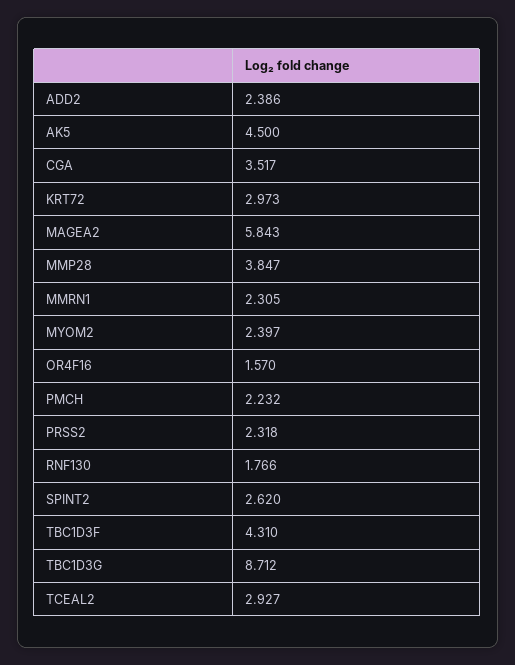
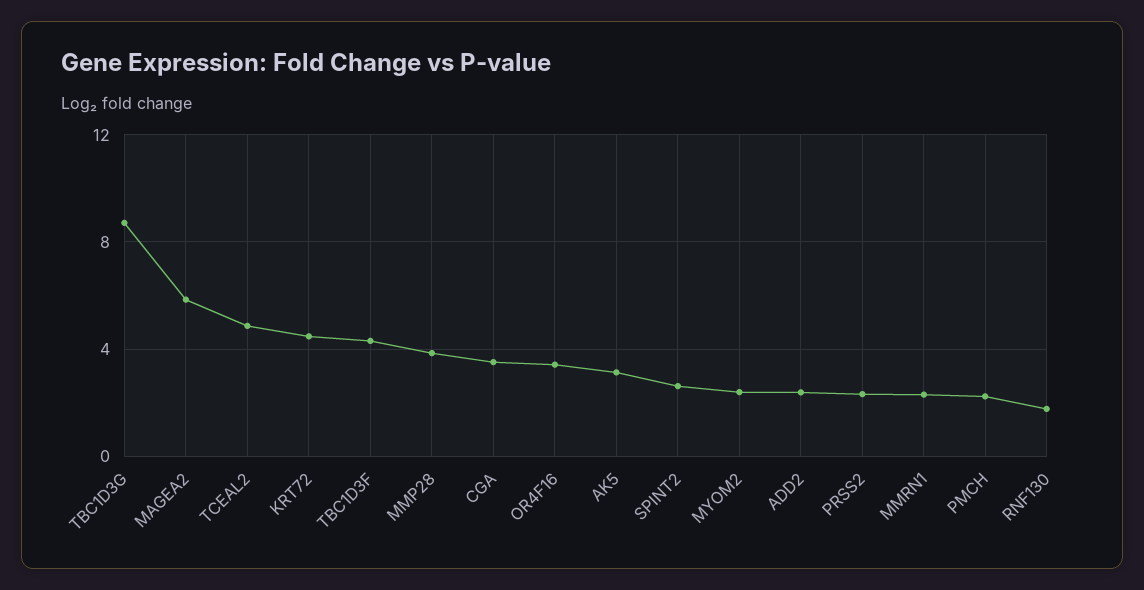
  {
    "ADD2": 2.386,
-   "AK5": 4.5,
+   "AK5": 3,
    "CGA": 3.517,
-   "KRT72": 2.973,
+   "KRT72": 4.5,
    "MAGEA2": 5.843,
    "MMP28": 3.847,
    "MMRN1": 2.305,
    "MYOM2": 2.397,
-   "OR4F16": 1.57,
+   "OR4F16": 3.5,
    "PMCH": 2.232,
    "PRSS2": 2.318,
    "RNF130": 1.766,
    "SPINT2": 2.62,
    "TBC1D3F": 4.31,
    "TBC1D3G": 8.712,
-   "TCEAL2": 2.927
+   "TCEAL2": 5
  }

